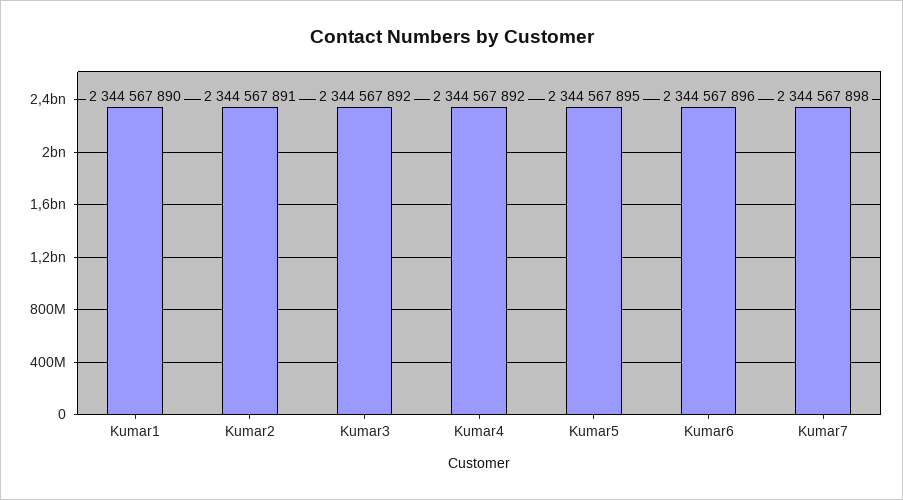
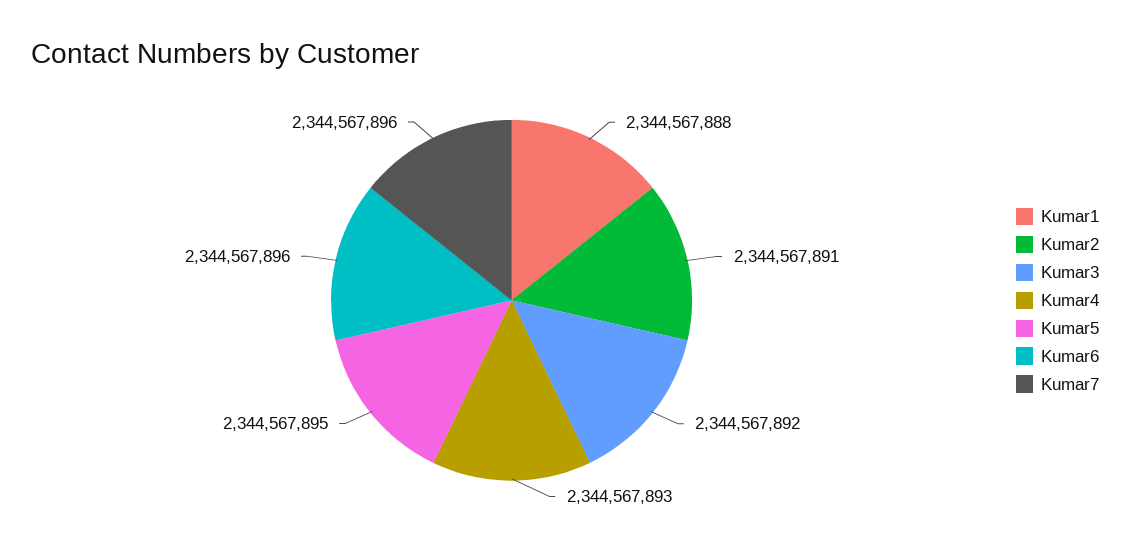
  {
-   "Kumar1": 2344567890,
+   "Kumar1": 2344567888,
    "Kumar2": 2344567891,
    "Kumar3": 2344567892,
-   "Kumar4": 2344567892,
+   "Kumar4": 2344567893,
    "Kumar5": 2344567895,
    "Kumar6": 2344567896,
-   "Kumar7": 2344567898
+   "Kumar7": 2344567896
  }

